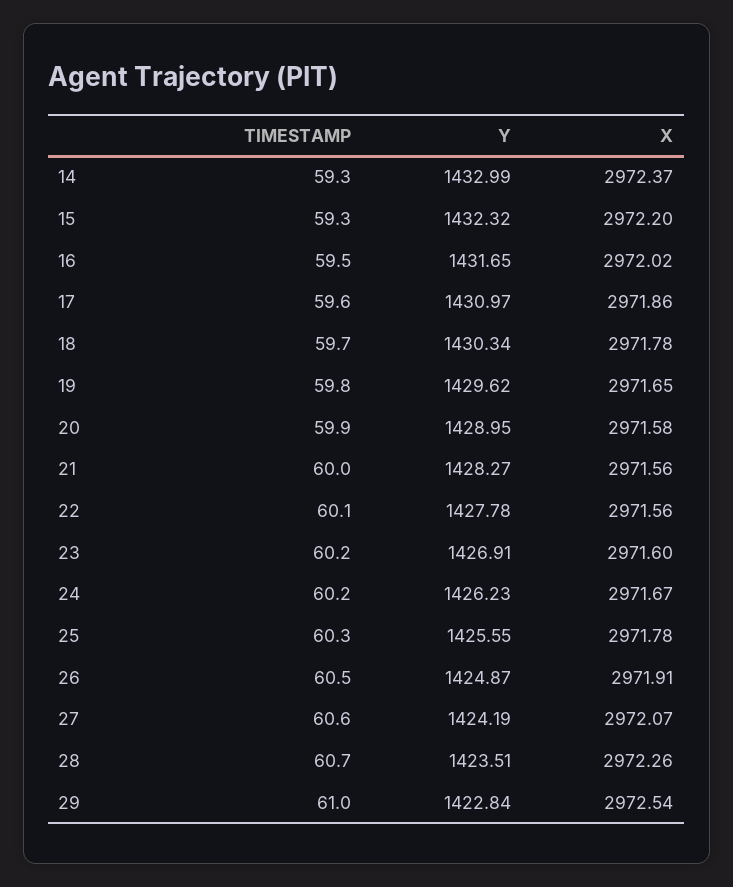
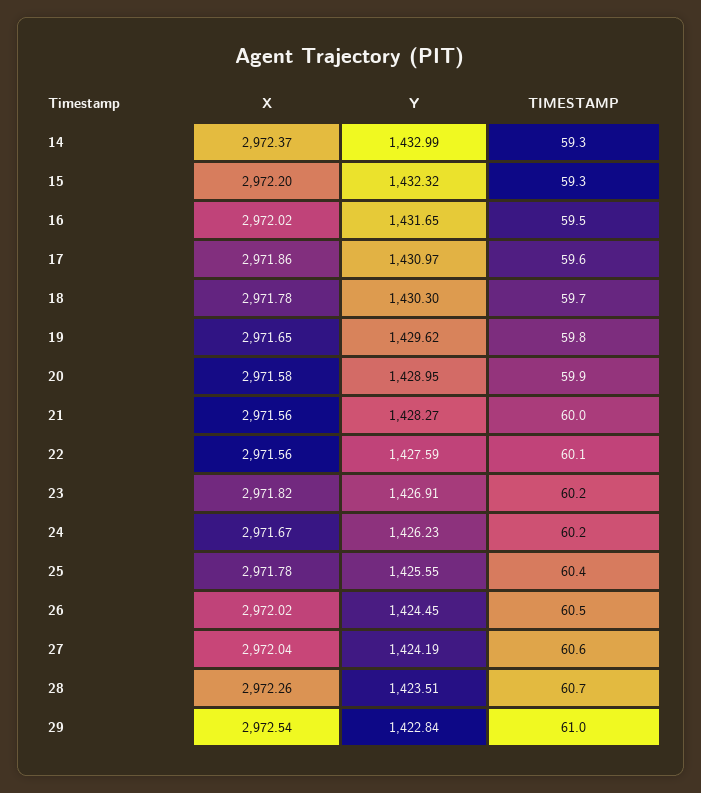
  {
    "TIMESTAMP": {
      "14": 59.3,
      "15": 59.3,
      "16": 59.5,
      "17": 59.6,
      "18": 59.7,
      "19": 59.8,
      "20": 59.9,
      "21": 60,
      "22": 60.1,
      "23": 60.2,
      "24": 60.2,
-     "25": 60.3,
+     "25": 60.4,
      "26": 60.5,
      "27": 60.6,
      "28": 60.7,
      "29": 61
    },
    "Y": {
      "14": 1432.99,
      "15": 1432.32,
      "16": 1431.65,
      "17": 1430.97,
-     "18": 1430.34,
+     "18": 1430.3,
      "19": 1429.62,
      "20": 1428.95,
      "21": 1428.27,
-     "22": 1427.78,
+     "22": 1427.59,
      "23": 1426.91,
      "24": 1426.23,
      "25": 1425.55,
-     "26": 1424.87,
+     "26": 1424.45,
      "27": 1424.19,
      "28": 1423.51,
      "29": 1422.84
    },
    "X": {
      "14": 2972.37,
      "15": 2972.2,
      "16": 2972.02,
      "17": 2971.86,
      "18": 2971.78,
      "19": 2971.65,
      "20": 2971.58,
      "21": 2971.56,
      "22": 2971.56,
-     "23": 2971.6,
+     "23": 2971.82,
      "24": 2971.67,
      "25": 2971.78,
-     "26": 2971.91,
+     "26": 2972.02,
-     "27": 2972.07,
+     "27": 2972.04,
      "28": 2972.26,
      "29": 2972.54
    }
  }

